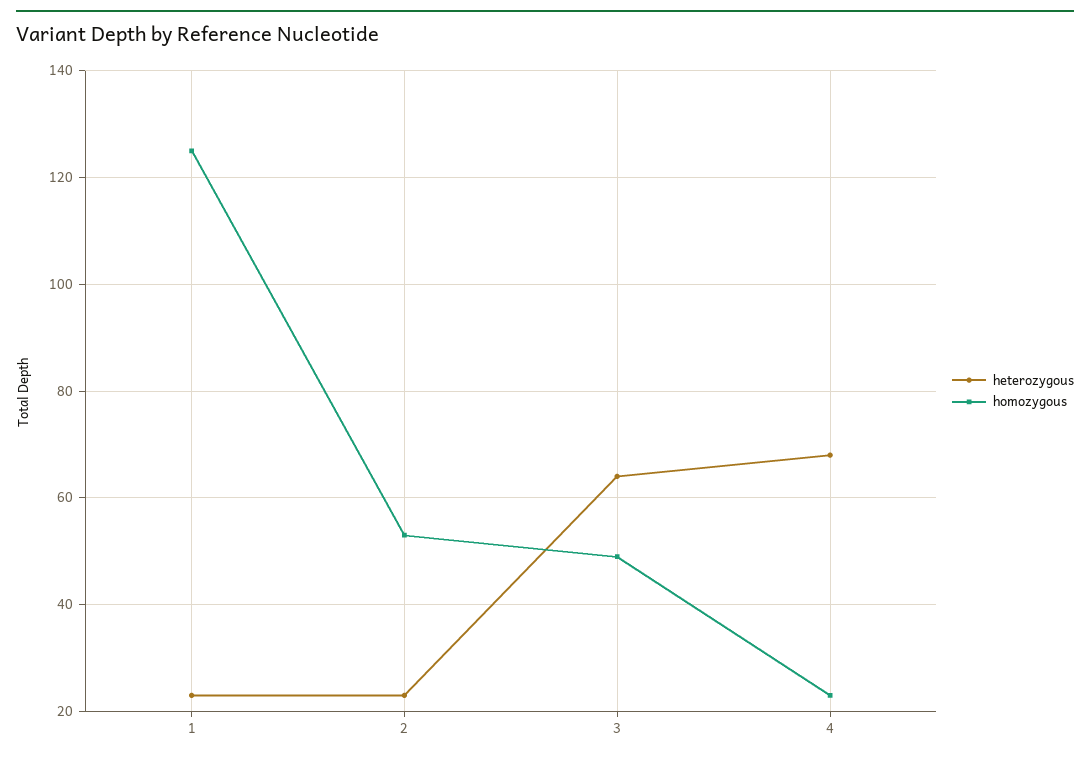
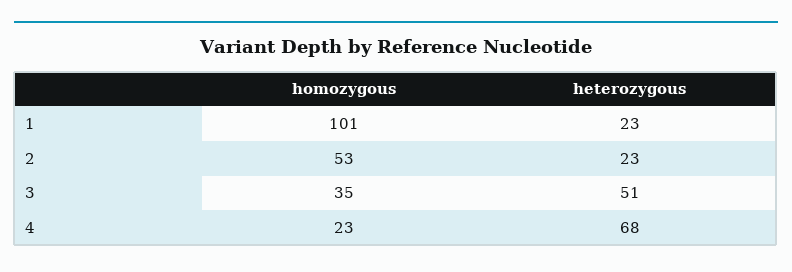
  {
    "heterozygous": {
      "1": 23,
      "2": 23,
-     "3": 65,
+     "3": 51,
      "4": 68
    },
    "homozygous": {
-     "1": 125,
+     "1": 101,
      "2": 53,
-     "3": 50,
+     "3": 35,
      "4": 23
    }
  }

